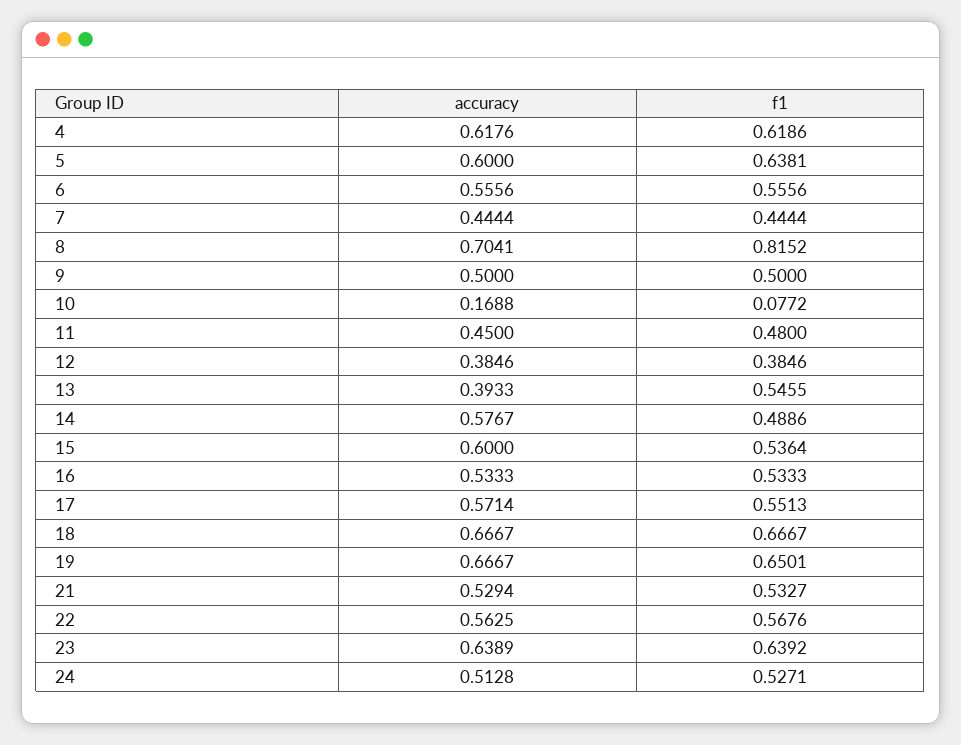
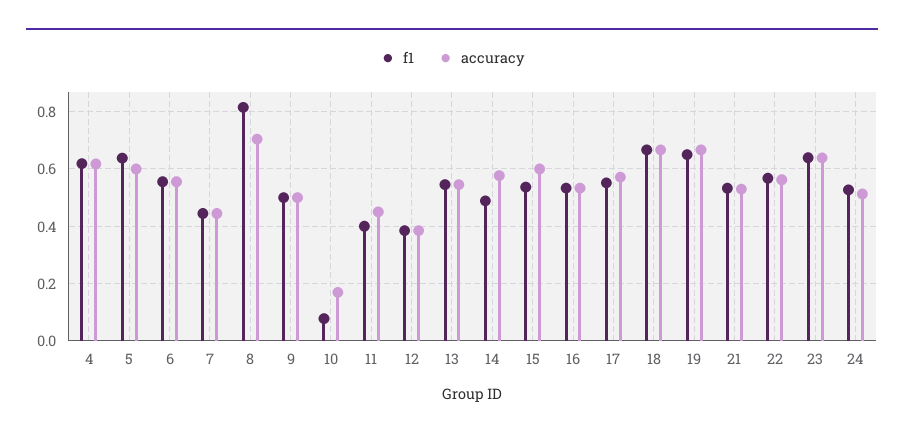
  {
    "accuracy": {
      "4": 0.6176,
      "5": 0.6,
      "6": 0.5556,
      "7": 0.4444,
      "8": 0.7041,
      "9": 0.5,
      "10": 0.1688,
      "11": 0.45,
      "12": 0.3846,
-     "13": 0.3933,
+     "13": 0.55,
      "14": 0.5767,
      "15": 0.6,
      "16": 0.5333,
      "17": 0.5714,
      "18": 0.6667,
      "19": 0.6667,
      "21": 0.5294,
      "22": 0.5625,
      "23": 0.6389,
      "24": 0.5128
    },
    "f1": {
      "4": 0.6186,
      "5": 0.6381,
      "6": 0.5556,
      "7": 0.4444,
      "8": 0.8152,
      "9": 0.5,
      "10": 0.0772,
-     "11": 0.48,
+     "11": 0.4,
      "12": 0.3846,
      "13": 0.5455,
      "14": 0.4886,
      "15": 0.5364,
      "16": 0.5333,
      "17": 0.5513,
      "18": 0.6667,
      "19": 0.6501,
      "21": 0.5327,
      "22": 0.5676,
      "23": 0.6392,
      "24": 0.5271
    }
  }

